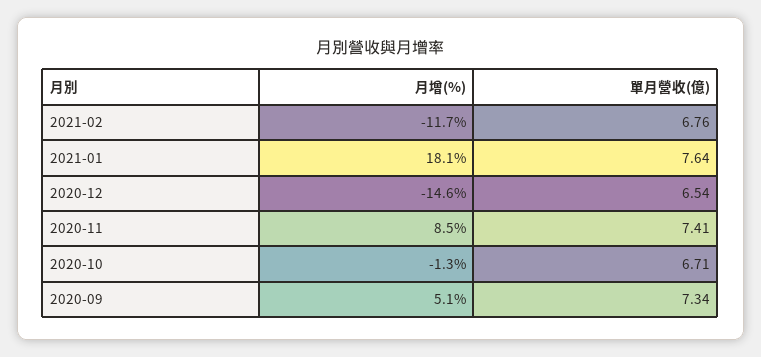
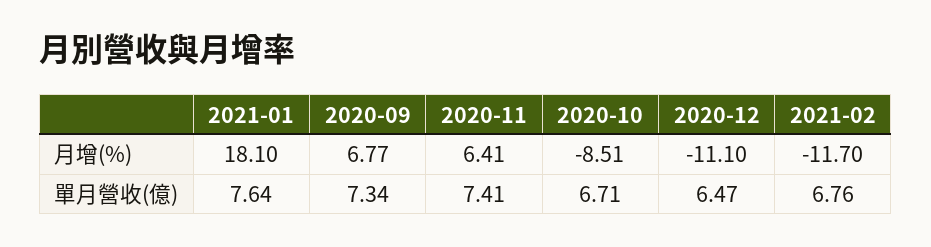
  {
    "月增(%)": {
      "2021-02": -11.7,
      "2021-01": 18.1,
-     "2020-12": -14.6,
+     "2020-12": -11.1,
-     "2020-11": 8.5,
+     "2020-11": 6.41,
-     "2020-10": -1.3,
+     "2020-10": -8.51,
-     "2020-09": 5.1
+     "2020-09": 6.77
    },
    "單月營收(億)": {
      "2021-02": 6.76,
      "2021-01": 7.64,
-     "2020-12": 6.54,
+     "2020-12": 6.47,
      "2020-11": 7.41,
      "2020-10": 6.71,
      "2020-09": 7.34
    }
  }

